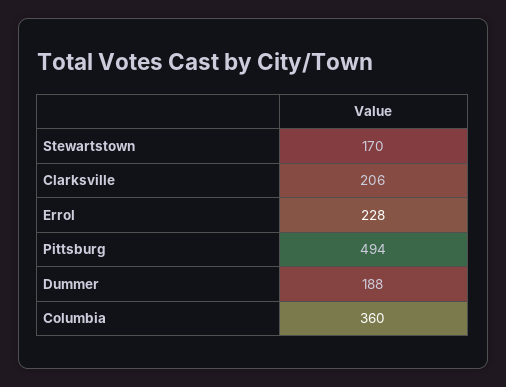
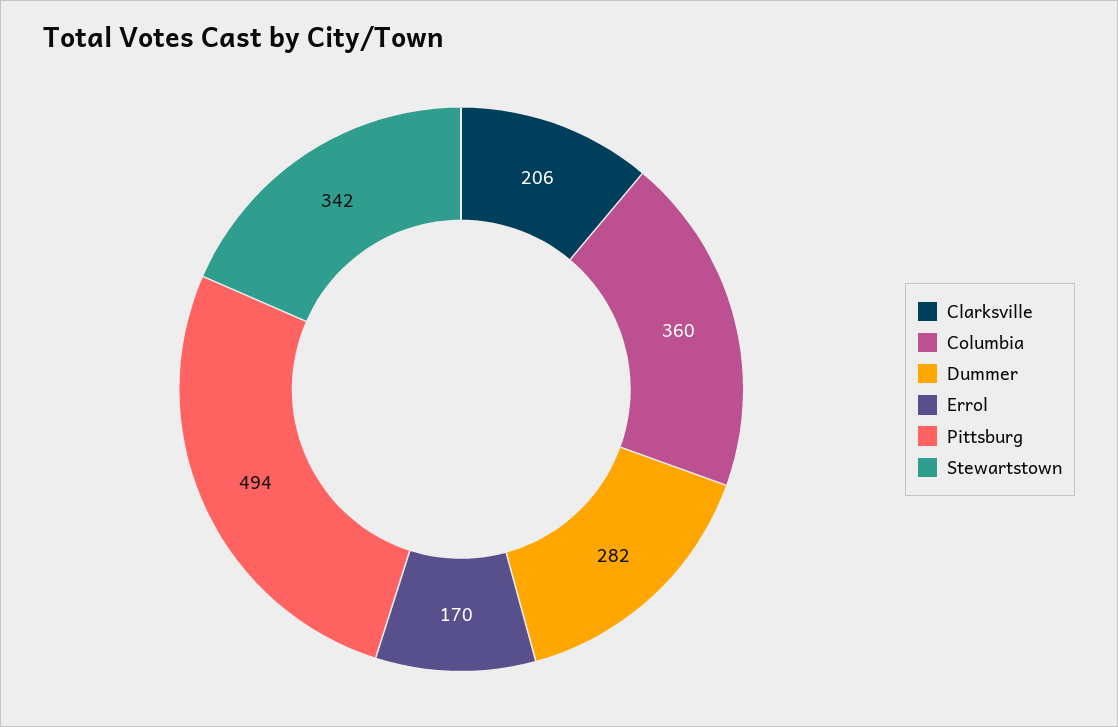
  {
-   "Stewartstown": 170,
+   "Stewartstown": 342,
    "Clarksville": 206,
-   "Errol": 228,
+   "Errol": 170,
    "Pittsburg": 494,
-   "Dummer": 188,
+   "Dummer": 282,
    "Columbia": 360
  }

